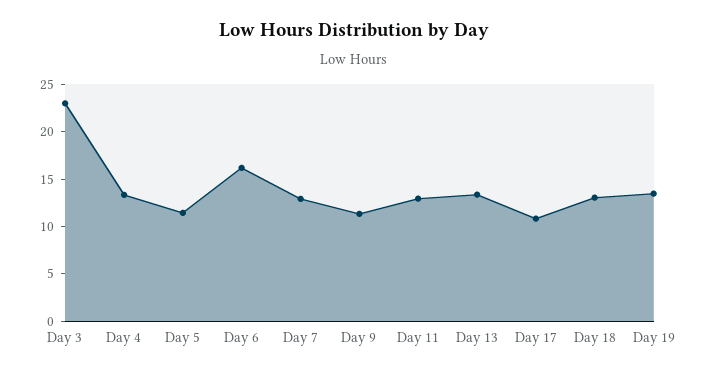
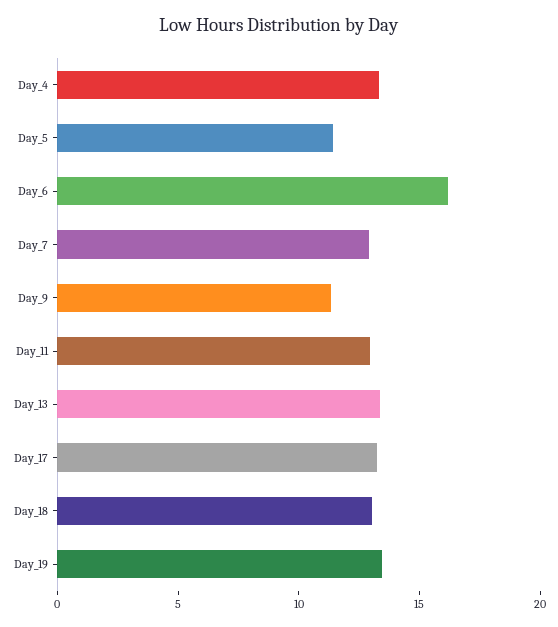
  {
-   "Day 3": 23,
    "Day 4": 13,
    "Day 5": 11,
    "Day 6": 16,
    "Day 7": 13,
    "Day 9": 11,
    "Day 11": 13,
    "Day 13": 13,
-   "Day 17": 11,
+   "Day 17": 13,
    "Day 18": 13,
    "Day 19": 13
  }

